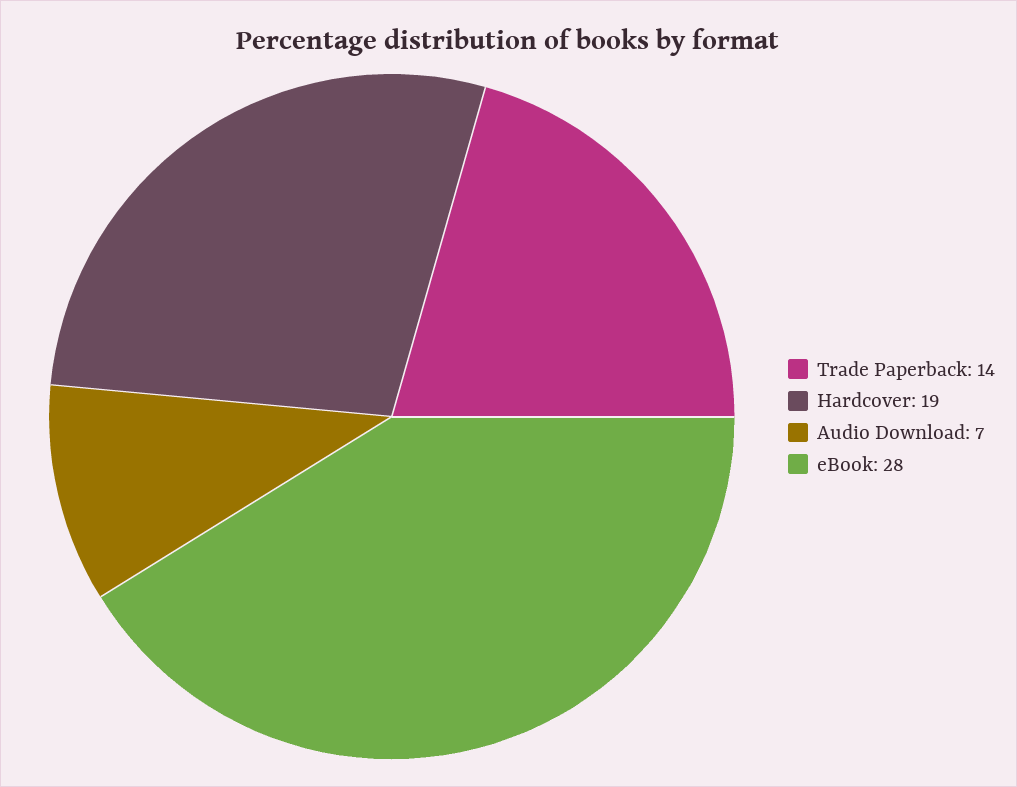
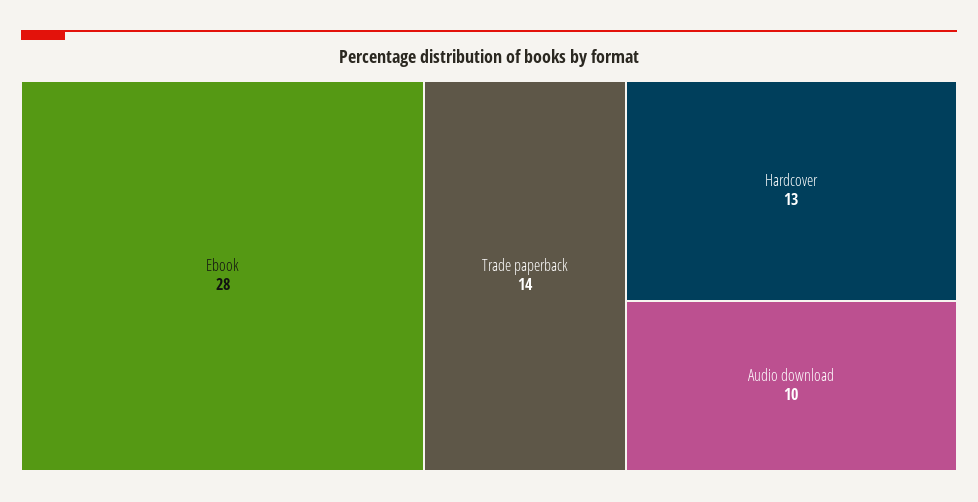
  {
    "Trade Paperback": 14,
-   "Hardcover": 19,
+   "Hardcover": 13,
-   "Audio Download": 7,
+   "Audio Download": 10,
    "eBook": 28
  }

